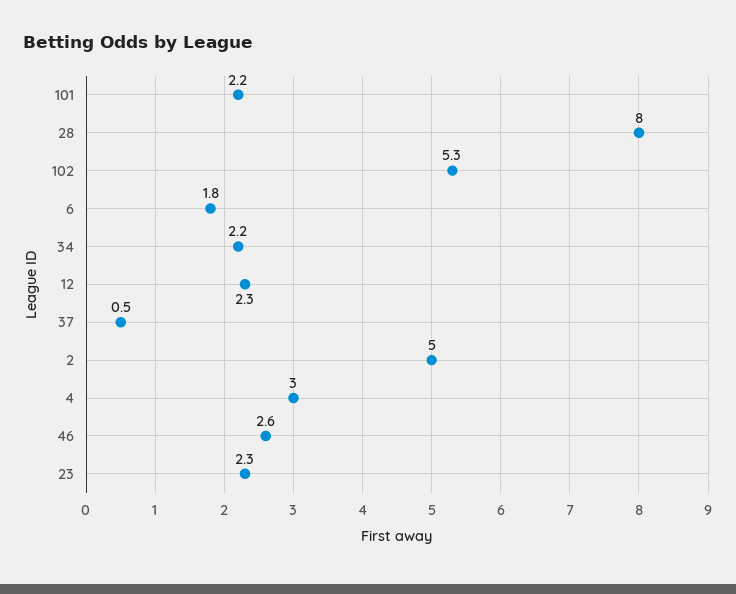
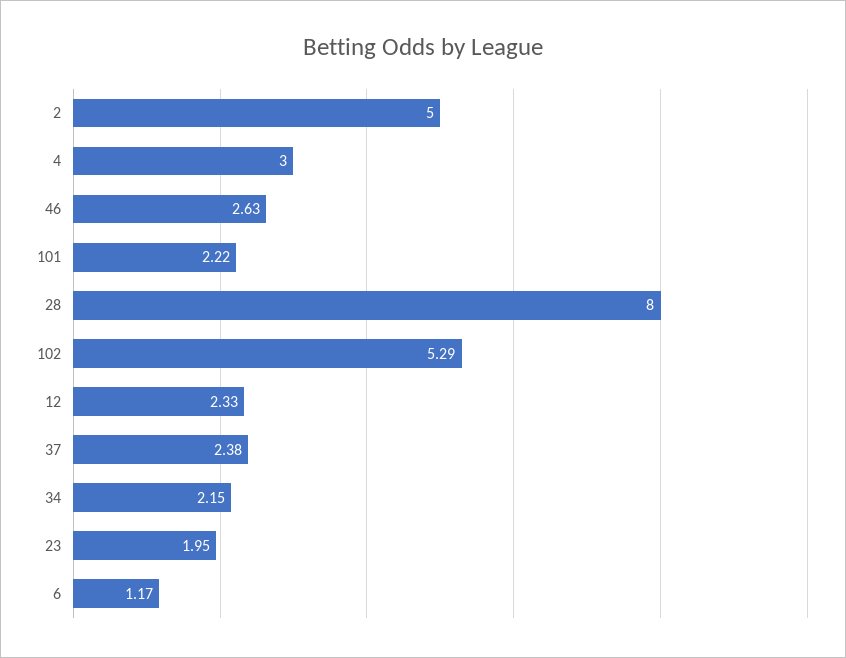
  {
    "101": 2.22,
    "28": 8,
    "102": 5.29,
-   "6": 1.8,
+   "6": 1.17,
    "34": 2.15,
    "12": 2.33,
-   "37": 0.5,
+   "37": 2.38,
    "2": 5,
    "4": 3,
    "46": 2.63,
-   "23": 2.3
+   "23": 1.95
  }

